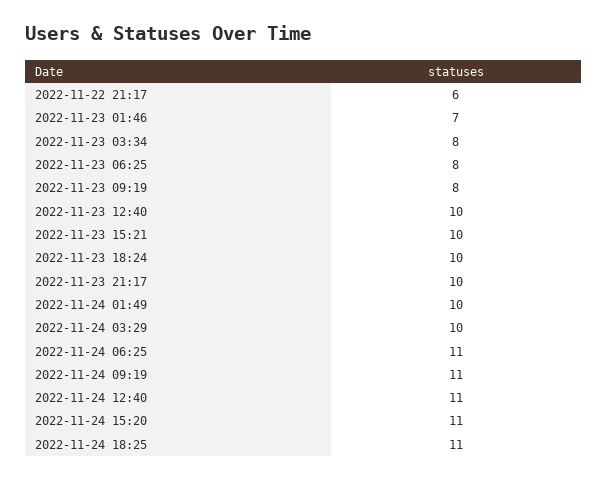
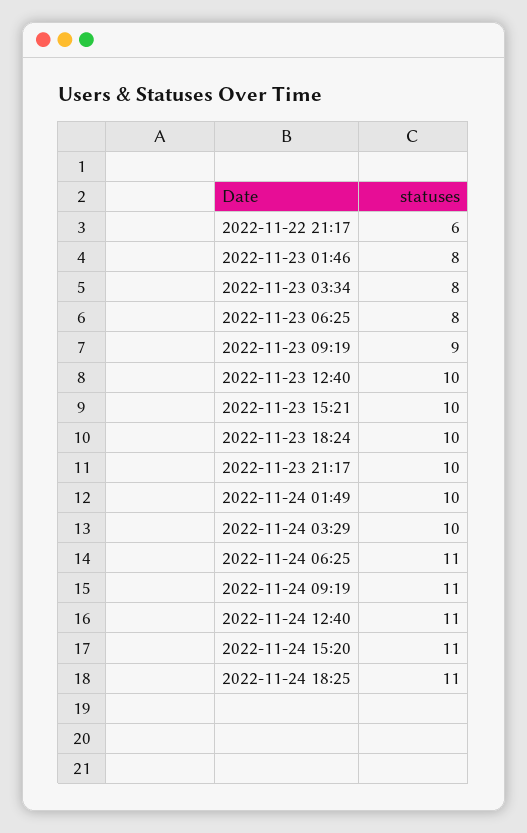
  {
    "2022-11-22 21:17": 6,
-   "2022-11-23 01:46": 7,
+   "2022-11-23 01:46": 8,
    "2022-11-23 03:34": 8,
    "2022-11-23 06:25": 8,
-   "2022-11-23 09:19": 8,
+   "2022-11-23 09:19": 9,
    "2022-11-23 12:40": 10,
    "2022-11-23 15:21": 10,
    "2022-11-23 18:24": 10,
    "2022-11-23 21:17": 10,
    "2022-11-24 01:49": 10,
    "2022-11-24 03:29": 10,
    "2022-11-24 06:25": 11,
    "2022-11-24 09:19": 11,
    "2022-11-24 12:40": 11,
    "2022-11-24 15:20": 11,
    "2022-11-24 18:25": 11
  }

